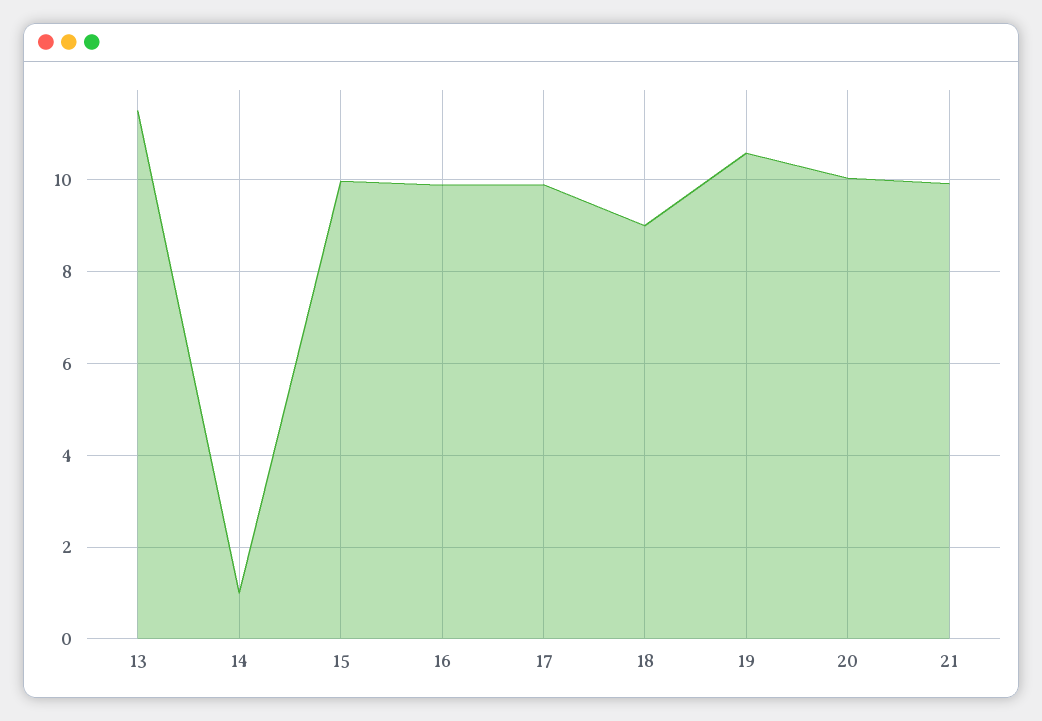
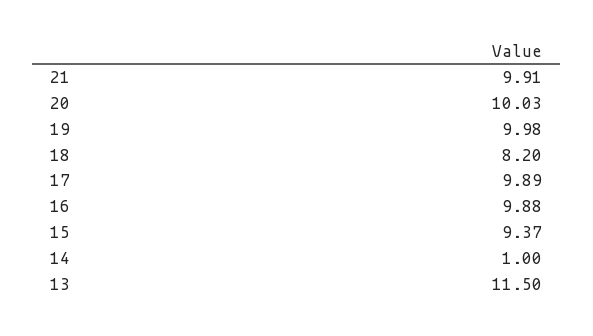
  {
    "13": 11.5,
    "14": 1,
-   "15": 10,
+   "15": 9.37,
    "16": 9.88,
    "17": 9.89,
-   "18": 9,
+   "18": 8.2,
-   "19": 10.6,
+   "19": 9.98,
    "20": 10.03,
    "21": 9.91
  }

